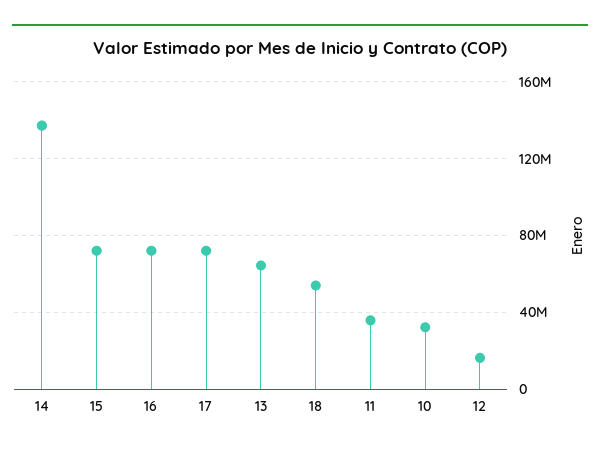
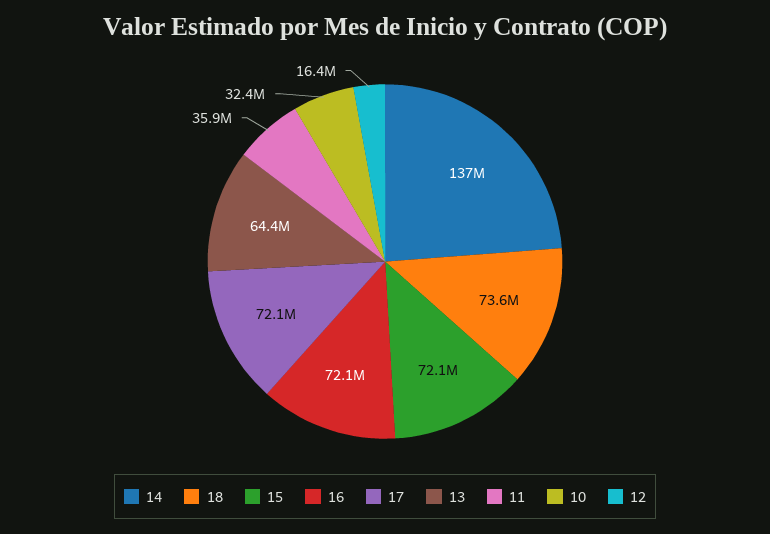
  {
    "14": 137000000,
    "15": 72100000,
    "16": 72100000,
    "17": 72100000,
    "13": 64400000,
-   "18": 55000000,
+   "18": 73600000,
    "11": 35900000,
    "10": 32400000,
    "12": 16400000
  }

